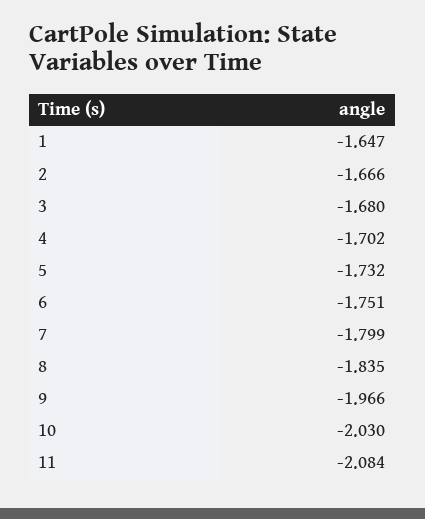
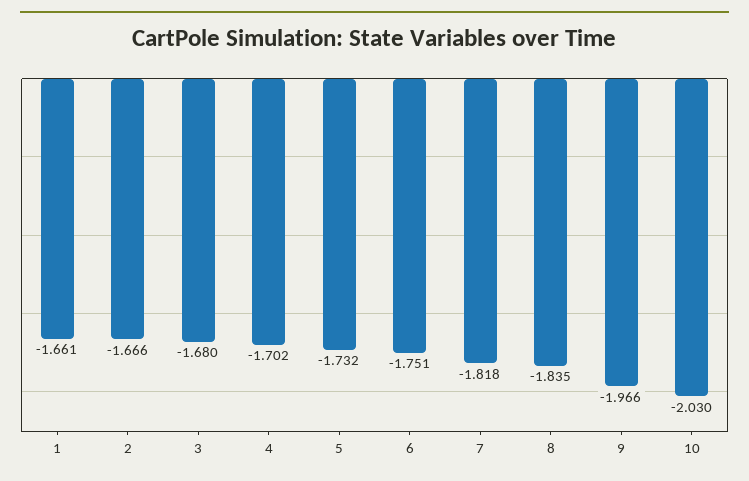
  {
-   "1": -1.647,
+   "1": -1.661,
    "2": -1.666,
    "3": -1.68,
    "4": -1.702,
    "5": -1.732,
    "6": -1.751,
-   "7": -1.799,
+   "7": -1.818,
    "8": -1.835,
    "9": -1.966,
-   "10": -2.03,
+   "10": -2.03
-   "11": -2.084
  }

